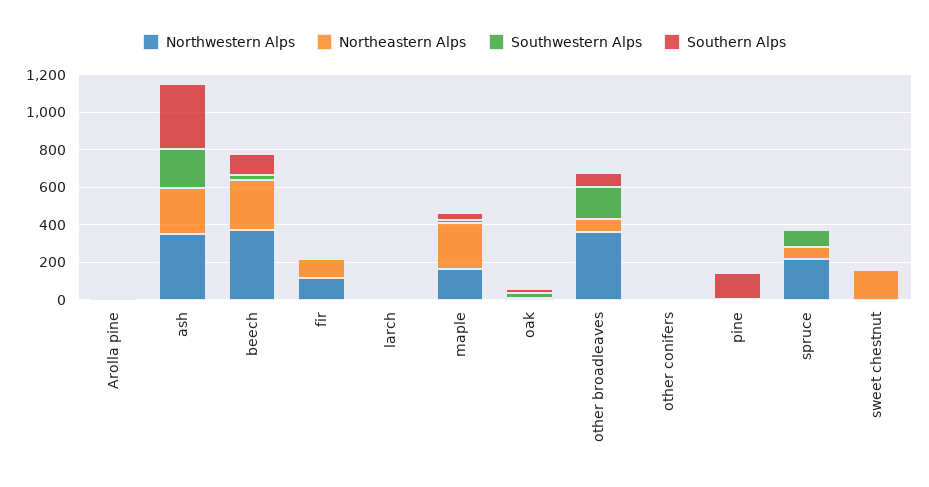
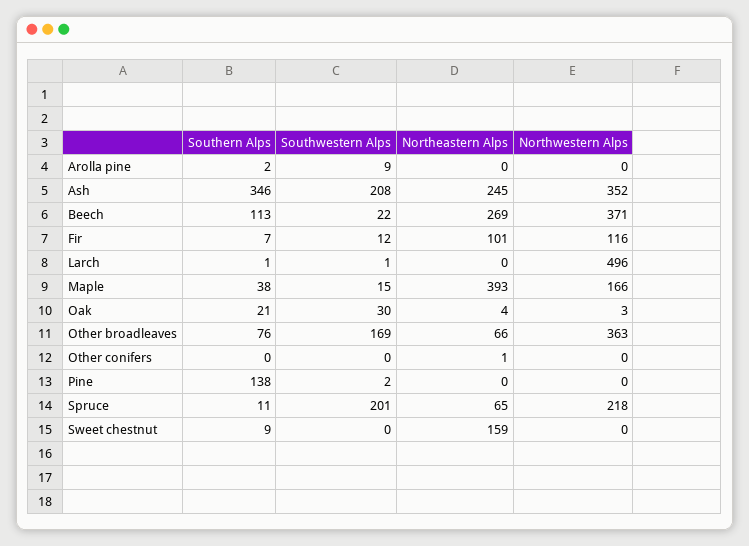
  {
    "Northwestern Alps": {
      "Arolla pine": 0,
      "ash": 352,
      "beech": 371,
      "fir": 116,
-     "larch": 0,
+     "larch": 496,
      "maple": 166,
      "oak": 3,
      "other broadleaves": 363,
      "other conifers": 0,
      "pine": 0,
      "spruce": 218,
      "sweet chestnut": 0
    },
    "Northeastern Alps": {
      "Arolla pine": 0,
      "ash": 245,
      "beech": 269,
      "fir": 101,
      "larch": 0,
-     "maple": 250,
+     "maple": 393,
      "oak": 4,
      "other broadleaves": 66,
      "other conifers": 1,
      "pine": 0,
      "spruce": 65,
      "sweet chestnut": 159
    },
    "Southwestern Alps": {
      "Arolla pine": 9,
      "ash": 208,
      "beech": 22,
      "fir": 12,
      "larch": 1,
      "maple": 15,
      "oak": 30,
      "other broadleaves": 169,
      "other conifers": 0,
      "pine": 2,
-     "spruce": 100,
+     "spruce": 201,
      "sweet chestnut": 0
    },
    "Southern Alps": {
      "Arolla pine": 2,
      "ash": 346,
      "beech": 113,
      "fir": 7,
      "larch": 1,
      "maple": 38,
      "oak": 21,
      "other broadleaves": 76,
      "other conifers": 0,
      "pine": 138,
      "spruce": 11,
      "sweet chestnut": 9
    }
  }

